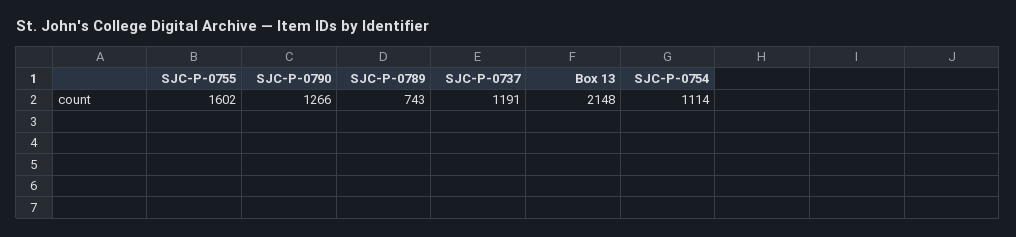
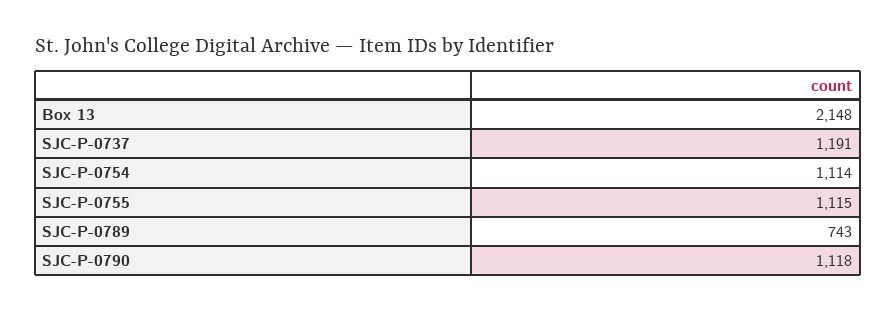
  {
-   "SJC-P-0755": 1602,
+   "SJC-P-0755": 1115,
-   "SJC-P-0790": 1266,
+   "SJC-P-0790": 1118,
    "SJC-P-0789": 743,
    "SJC-P-0737": 1191,
    "Box 13": 2148,
    "SJC-P-0754": 1114
  }

